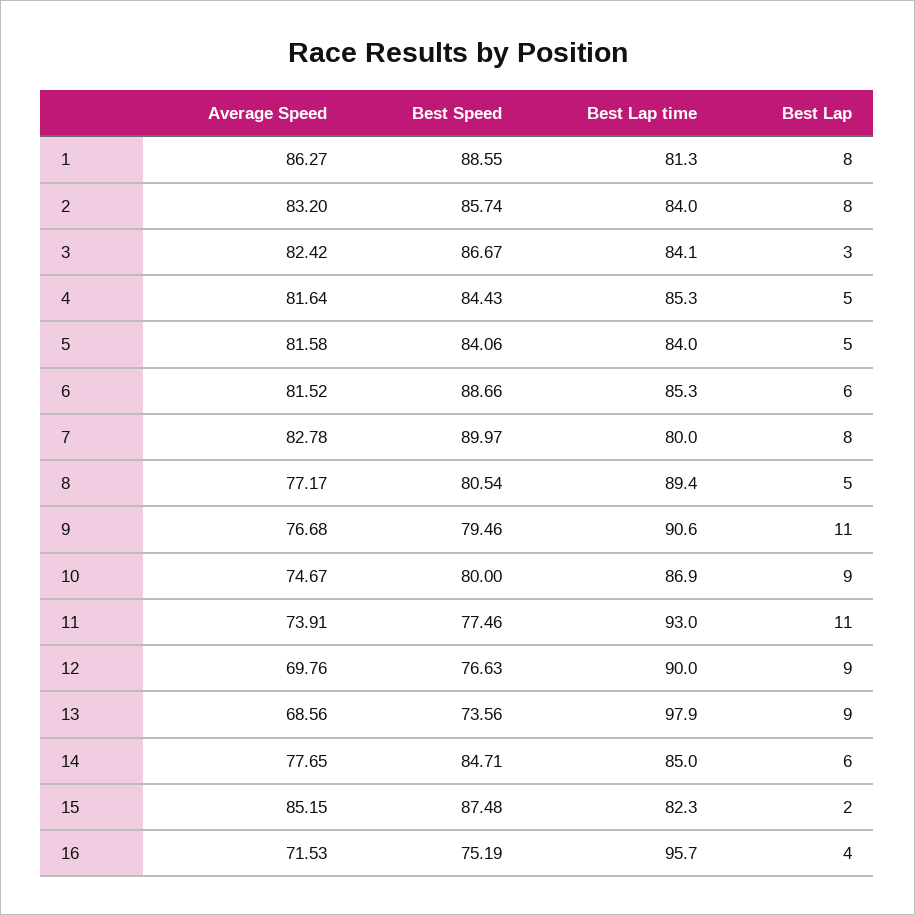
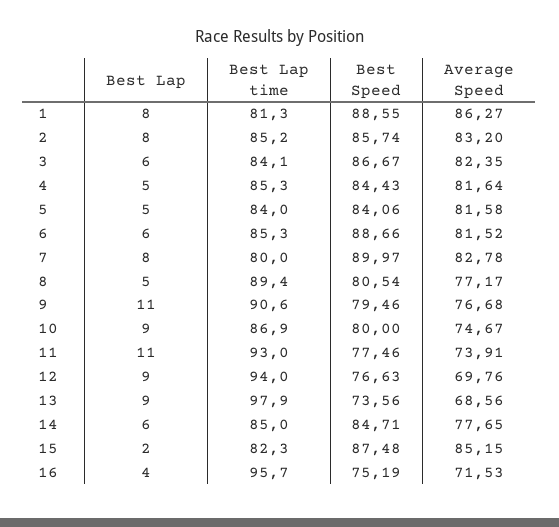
  {
    "Average Speed": {
      "1": 86.27,
      "2": 83.2,
-     "3": 82.42,
+     "3": 82.35,
      "4": 81.64,
      "5": 81.58,
      "6": 81.52,
      "7": 82.78,
      "8": 77.17,
      "9": 76.68,
      "10": 74.67,
      "11": 73.91,
      "12": 69.76,
      "13": 68.56,
      "14": 77.65,
      "15": 85.15,
      "16": 71.53
    },
    "Best Speed": {
      "1": 88.55,
      "2": 85.74,
      "3": 86.67,
      "4": 84.43,
      "5": 84.06,
      "6": 88.66,
      "7": 89.97,
      "8": 80.54,
      "9": 79.46,
      "10": 80,
      "11": 77.46,
      "12": 76.63,
      "13": 73.56,
      "14": 84.71,
      "15": 87.48,
      "16": 75.19
    },
    "Best Lap time": {
      "1": 81.3,
-     "2": 84,
+     "2": 85.2,
      "3": 84.1,
      "4": 85.3,
      "5": 84,
      "6": 85.3,
      "7": 80,
      "8": 89.4,
      "9": 90.6,
      "10": 86.9,
      "11": 93,
-     "12": 90,
+     "12": 94,
      "13": 97.9,
      "14": 85,
      "15": 82.3,
      "16": 95.7
    },
    "Best Lap": {
      "1": 8,
      "2": 8,
-     "3": 3,
+     "3": 6,
      "4": 5,
      "5": 5,
      "6": 6,
      "7": 8,
      "8": 5,
      "9": 11,
      "10": 9,
      "11": 11,
      "12": 9,
      "13": 9,
      "14": 6,
      "15": 2,
      "16": 4
    }
  }

